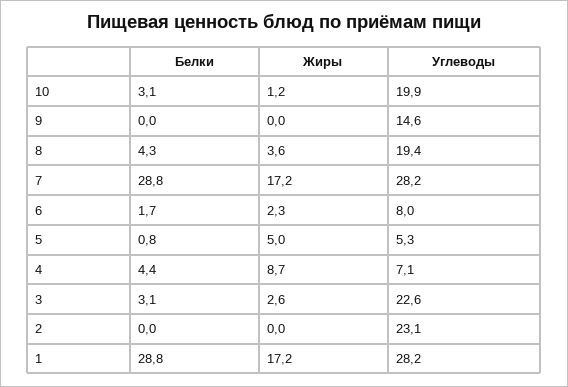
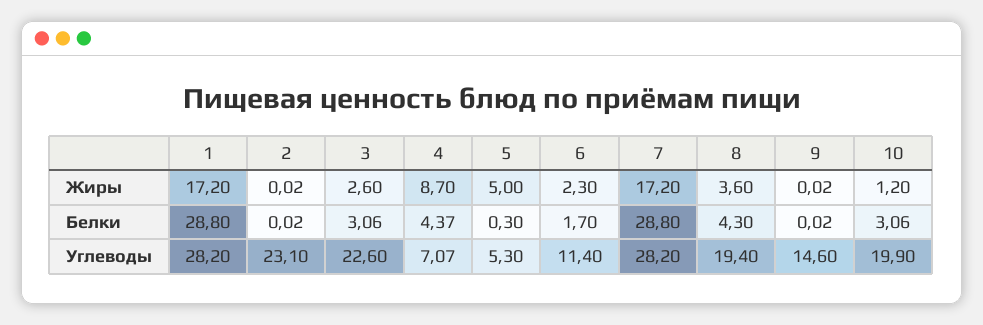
  {
    "Белки": {
      "10": 3.06,
      "9": 0.02,
      "8": 4.3,
      "7": 28.8,
      "6": 1.7,
-     "5": 0.8,
+     "5": 0.3,
      "4": 4.37,
      "3": 3.06,
      "2": 0.02,
      "1": 28.8
    },
    "Жиры": {
      "10": 1.2,
      "9": 0.02,
      "8": 3.6,
      "7": 17.2,
      "6": 2.3,
      "5": 5,
      "4": 8.7,
      "3": 2.6,
      "2": 0.02,
      "1": 17.2
    },
    "Углеводы": {
      "10": 19.9,
      "9": 14.6,
      "8": 19.4,
      "7": 28.2,
-     "6": 8,
+     "6": 11.4,
      "5": 5.3,
      "4": 7.07,
      "3": 22.6,
      "2": 23.1,
      "1": 28.2
    }
  }

